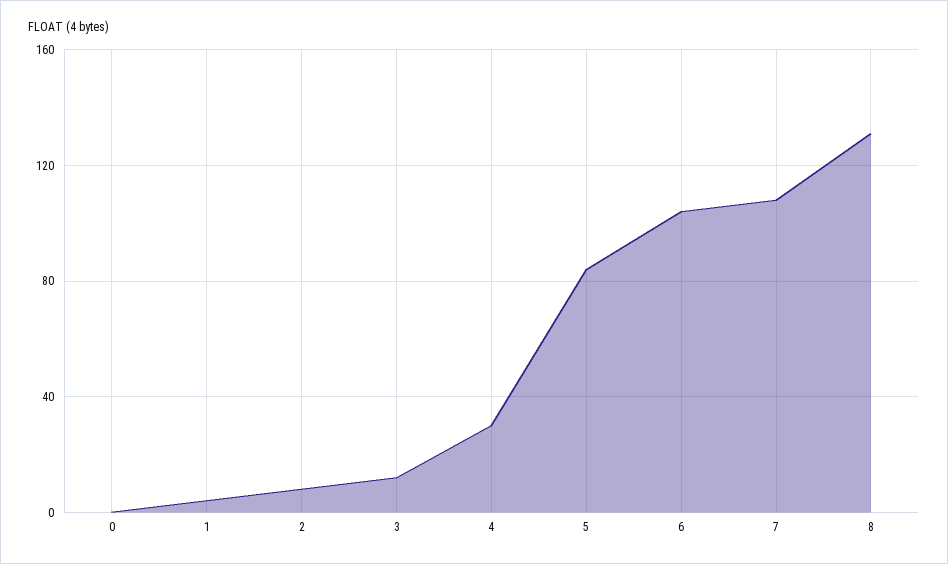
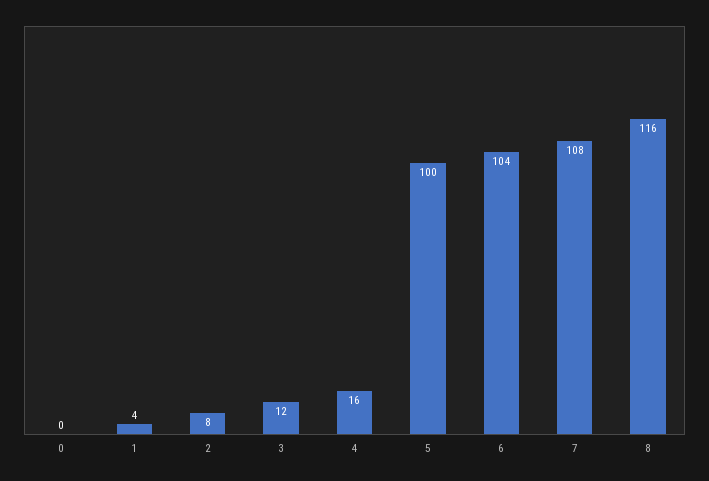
  {
    "0": 0,
    "1": 4,
    "2": 8,
    "3": 12,
-   "4": 30,
+   "4": 16,
-   "5": 85,
+   "5": 100,
    "6": 104,
    "7": 108,
-   "8": 130
+   "8": 116
  }

